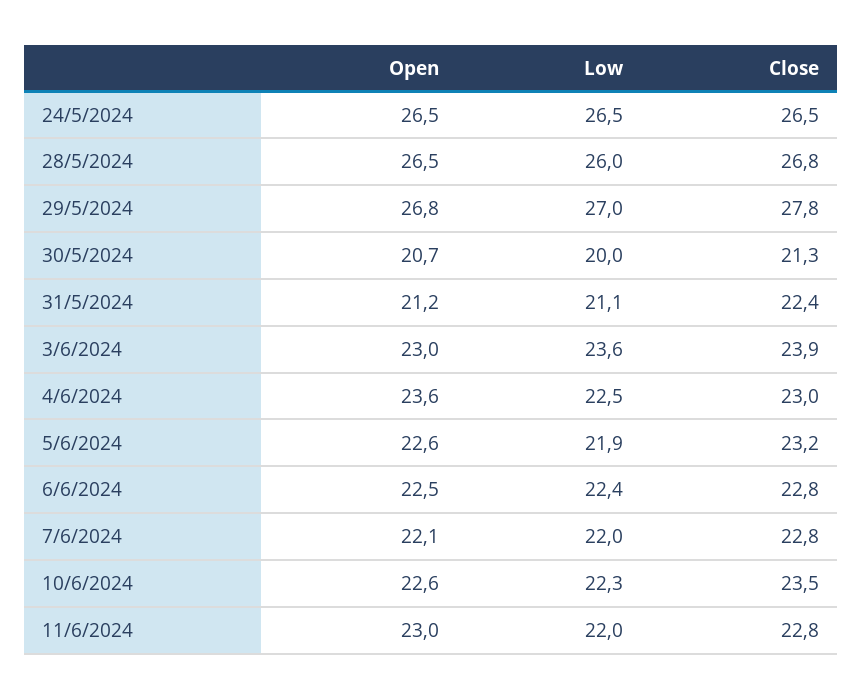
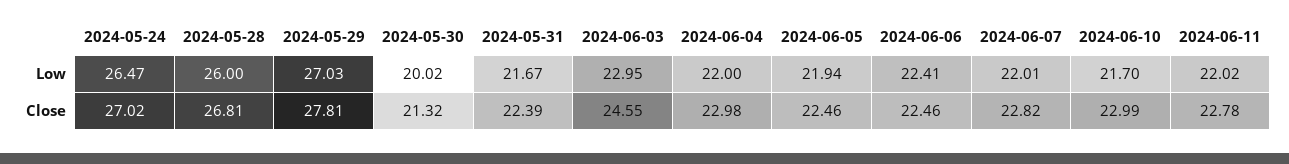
  {
-   "Open": {
-     "24/5/2024": 26.5,
-     "28/5/2024": 26.5,
-     "29/5/2024": 26.8,
-     "30/5/2024": 20.7,
-     "31/5/2024": 21.2,
-     "3/6/2024": 23,
-     "4/6/2024": 23.6,
-     "5/6/2024": 22.6,
-     "6/6/2024": 22.5,
-     "7/6/2024": 22.1,
-     "10/6/2024": 22.6,
-     "11/6/2024": 23
-   },
    "Low": {
      "24/5/2024": 26.47,
      "28/5/2024": 26,
      "29/5/2024": 27.03,
      "30/5/2024": 20.02,
-     "31/5/2024": 21.1,
+     "31/5/2024": 21.67,
-     "3/6/2024": 23.6,
+     "3/6/2024": 22.95,
-     "4/6/2024": 22.5,
+     "4/6/2024": 22,
      "5/6/2024": 21.94,
      "6/6/2024": 22.41,
      "7/6/2024": 22.01,
-     "10/6/2024": 22.3,
+     "10/6/2024": 21.7,
      "11/6/2024": 22.02
    },
    "Close": {
-     "24/5/2024": 26.5,
+     "24/5/2024": 27.02,
      "28/5/2024": 26.81,
      "29/5/2024": 27.81,
      "30/5/2024": 21.32,
      "31/5/2024": 22.39,
-     "3/6/2024": 23.9,
+     "3/6/2024": 24.55,
      "4/6/2024": 22.98,
-     "5/6/2024": 23.2,
+     "5/6/2024": 22.46,
-     "6/6/2024": 22.8,
+     "6/6/2024": 22.46,
      "7/6/2024": 22.82,
-     "10/6/2024": 23.5,
+     "10/6/2024": 22.99,
      "11/6/2024": 22.78
    }
  }

